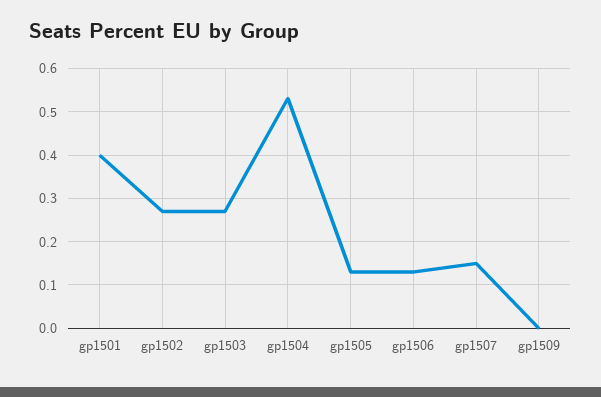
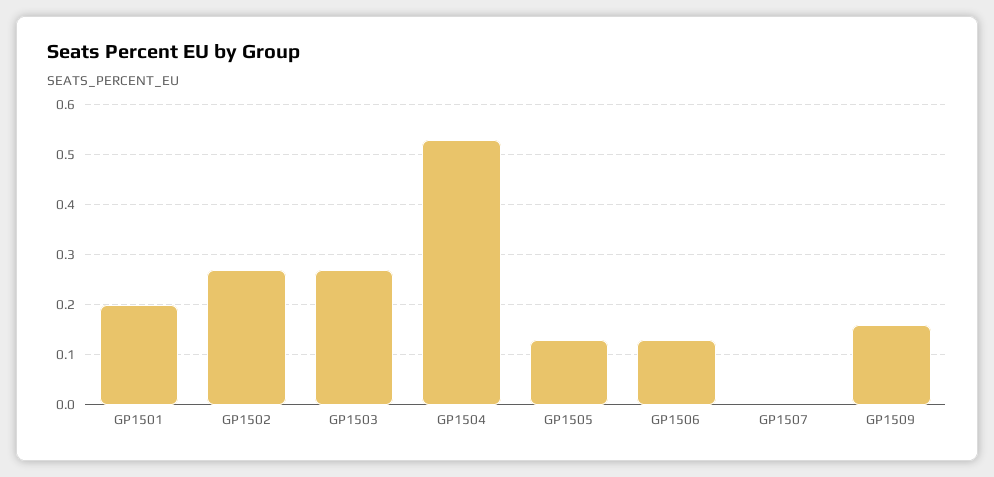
  {
-   "gp1501": 0.4,
+   "gp1501": 0.2,
    "gp1502": 0.25,
    "gp1503": 0.25,
    "gp1504": 0.55,
    "gp1505": 0.15,
    "gp1506": 0.15,
-   "gp1507": 0.15,
+   "gp1507": 0,
-   "gp1509": 0
+   "gp1509": 0.15
  }

